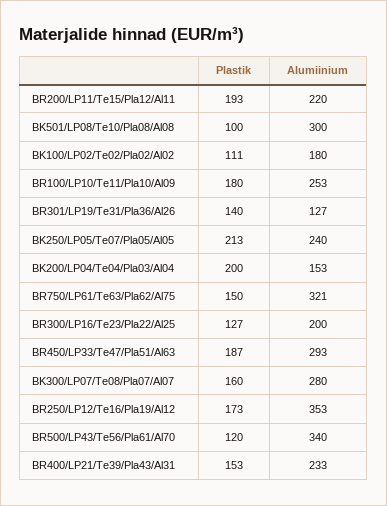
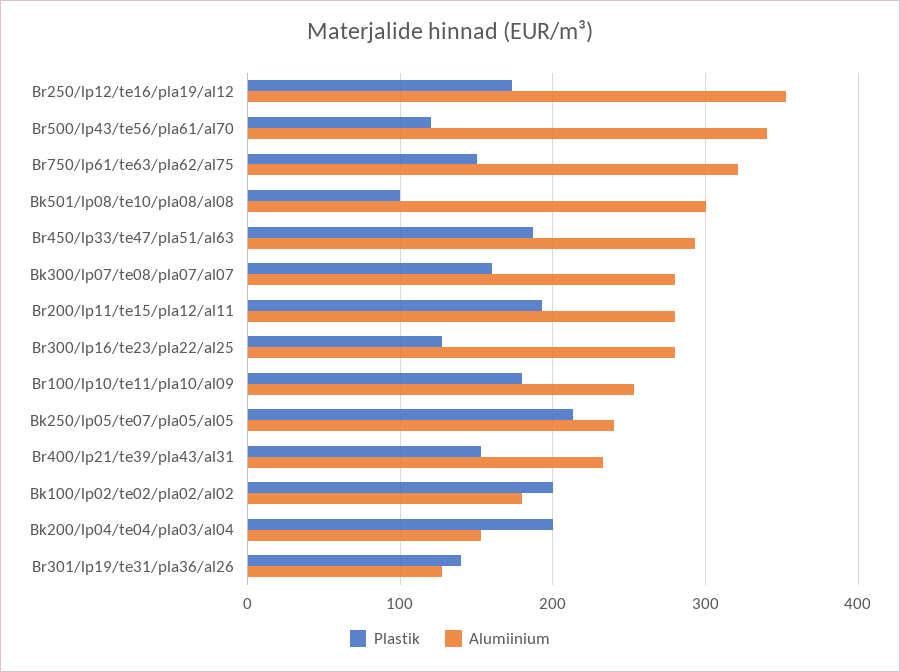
  {
    "Plastik": {
      "BR200/LP11/Te15/Pla12/Al11": 193,
      "BK501/LP08/Te10/Pla08/Al08": 100,
-     "BK100/LP02/Te02/Pla02/Al02": 111,
+     "BK100/LP02/Te02/Pla02/Al02": 200,
      "BR100/LP10/Te11/Pla10/Al09": 180,
      "BR301/LP19/Te31/Pla36/Al26": 140,
      "BK250/LP05/Te07/Pla05/Al05": 213,
      "BK200/LP04/Te04/Pla03/Al04": 200,
      "BR750/LP61/Te63/Pla62/Al75": 150,
      "BR300/LP16/Te23/Pla22/Al25": 127,
      "BR450/LP33/Te47/Pla51/Al63": 187,
      "BK300/LP07/Te08/Pla07/Al07": 160,
      "BR250/LP12/Te16/Pla19/Al12": 173,
      "BR500/LP43/Te56/Pla61/Al70": 120,
      "BR400/LP21/Te39/Pla43/Al31": 153
    },
    "Alumiinium": {
-     "BR200/LP11/Te15/Pla12/Al11": 220,
+     "BR200/LP11/Te15/Pla12/Al11": 280,
      "BK501/LP08/Te10/Pla08/Al08": 300,
      "BK100/LP02/Te02/Pla02/Al02": 180,
      "BR100/LP10/Te11/Pla10/Al09": 253,
      "BR301/LP19/Te31/Pla36/Al26": 127,
      "BK250/LP05/Te07/Pla05/Al05": 240,
      "BK200/LP04/Te04/Pla03/Al04": 153,
      "BR750/LP61/Te63/Pla62/Al75": 321,
-     "BR300/LP16/Te23/Pla22/Al25": 200,
+     "BR300/LP16/Te23/Pla22/Al25": 280,
      "BR450/LP33/Te47/Pla51/Al63": 293,
      "BK300/LP07/Te08/Pla07/Al07": 280,
      "BR250/LP12/Te16/Pla19/Al12": 353,
      "BR500/LP43/Te56/Pla61/Al70": 340,
      "BR400/LP21/Te39/Pla43/Al31": 233
    }
  }

